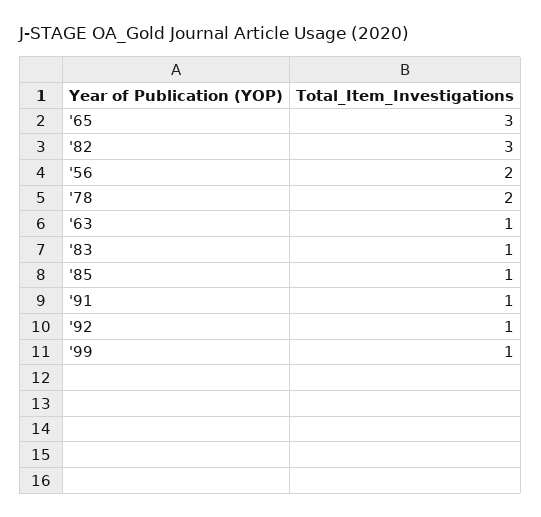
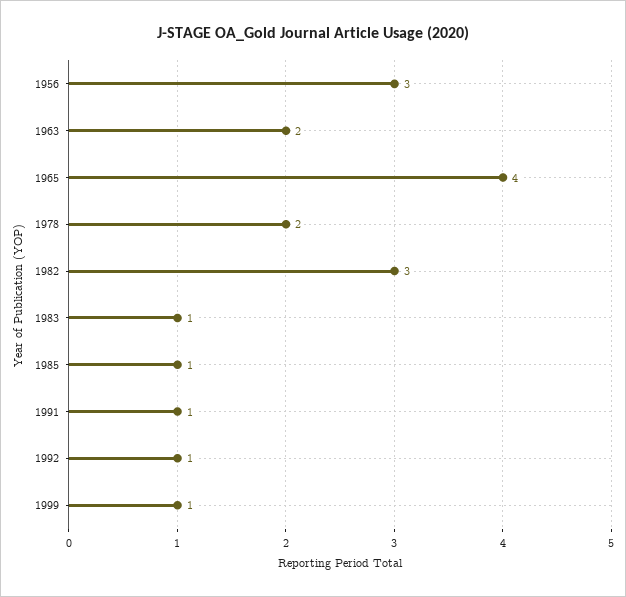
  {
-   "'65": 3,
+   "'65": 4,
    "'82": 3,
-   "'56": 2,
+   "'56": 3,
    "'78": 2,
-   "'63": 1,
+   "'63": 2,
    "'83": 1,
    "'85": 1,
    "'91": 1,
    "'92": 1,
    "'99": 1
  }

